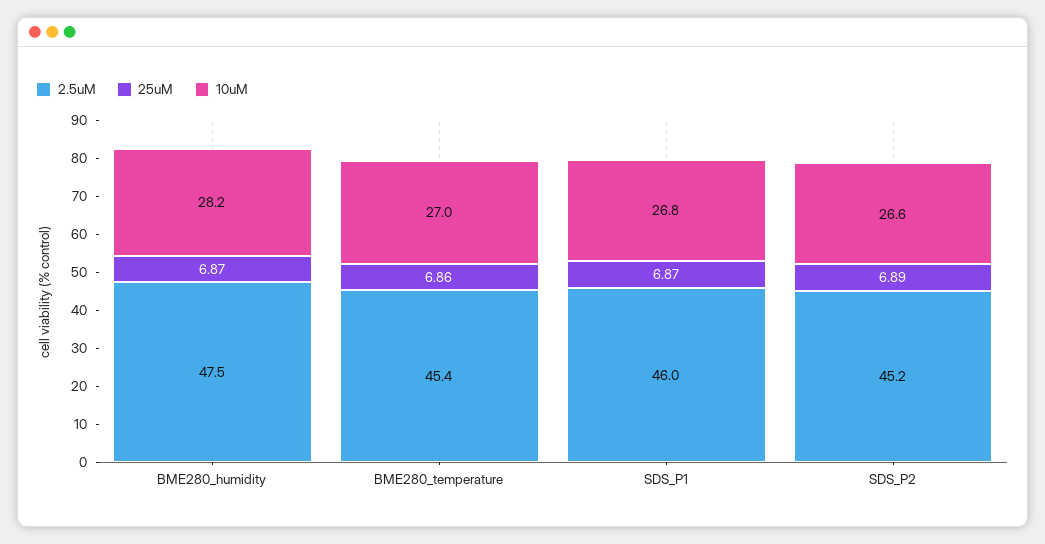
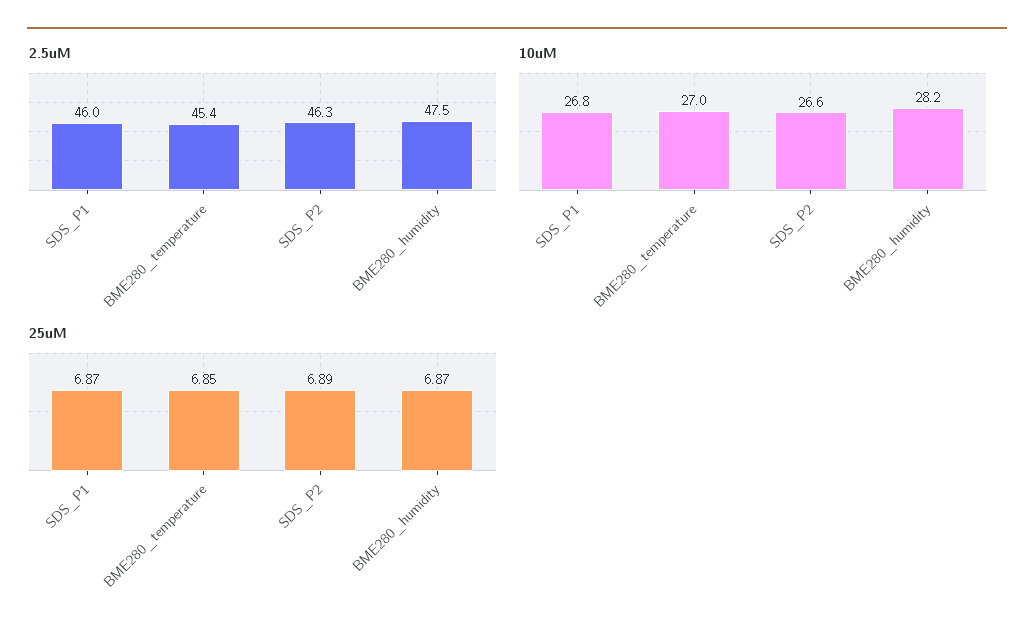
  {
    "2.5uM": {
      "BME280_humidity": 47.5,
      "BME280_temperature": 45.4,
      "SDS_P1": 46,
-     "SDS_P2": 45.2
+     "SDS_P2": 46.3
    },
    "25uM": {
      "BME280_humidity": 6.87,
-     "BME280_temperature": 6.86,
+     "BME280_temperature": 6.85,
      "SDS_P1": 6.87,
      "SDS_P2": 6.89
    },
    "10uM": {
      "BME280_humidity": 28.2,
      "BME280_temperature": 27,
      "SDS_P1": 26.8,
      "SDS_P2": 26.6
    }
  }

